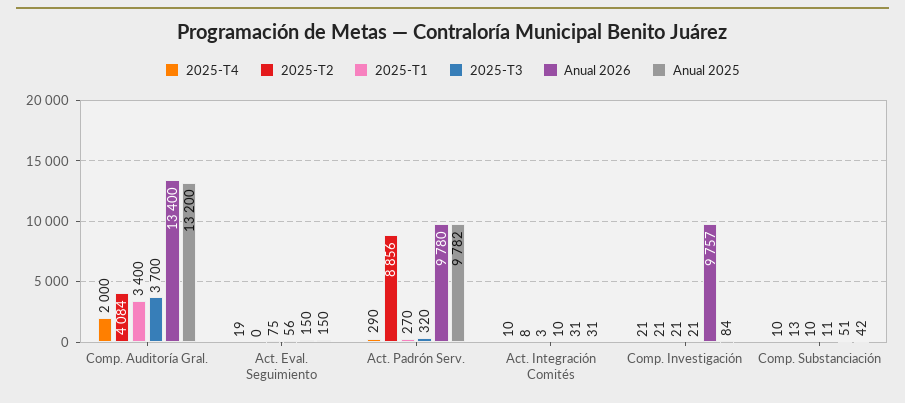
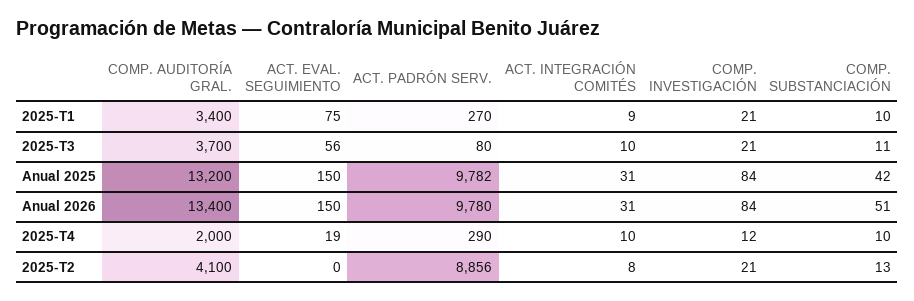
  {
    "2025-T4": {
      "Comp. Auditoría Gral.": 2000,
      "Act. Eval. Seguimiento": 19,
      "Act. Padrón Serv.": 290,
      "Act. Integración Comités": 10,
-     "Comp. Investigación": 21,
+     "Comp. Investigación": 12,
      "Comp. Substanciación": 10
    },
    "2025-T2": {
-     "Comp. Auditoría Gral.": 4084,
+     "Comp. Auditoría Gral.": 4100,
      "Act. Eval. Seguimiento": 0,
      "Act. Padrón Serv.": 8856,
      "Act. Integración Comités": 8,
      "Comp. Investigación": 21,
      "Comp. Substanciación": 13
    },
    "2025-T1": {
      "Comp. Auditoría Gral.": 3400,
      "Act. Eval. Seguimiento": 75,
      "Act. Padrón Serv.": 270,
-     "Act. Integración Comités": 3,
+     "Act. Integración Comités": 9,
      "Comp. Investigación": 21,
      "Comp. Substanciación": 10
    },
    "2025-T3": {
      "Comp. Auditoría Gral.": 3700,
      "Act. Eval. Seguimiento": 56,
-     "Act. Padrón Serv.": 320,
+     "Act. Padrón Serv.": 80,
      "Act. Integración Comités": 10,
      "Comp. Investigación": 21,
      "Comp. Substanciación": 11
    },
    "Anual 2026": {
      "Comp. Auditoría Gral.": 13400,
      "Act. Eval. Seguimiento": 150,
      "Act. Padrón Serv.": 9780,
      "Act. Integración Comités": 31,
-     "Comp. Investigación": 9757,
+     "Comp. Investigación": 84,
      "Comp. Substanciación": 51
    },
    "Anual 2025": {
      "Comp. Auditoría Gral.": 13200,
      "Act. Eval. Seguimiento": 150,
      "Act. Padrón Serv.": 9782,
      "Act. Integración Comités": 31,
      "Comp. Investigación": 84,
      "Comp. Substanciación": 42
    }
  }

